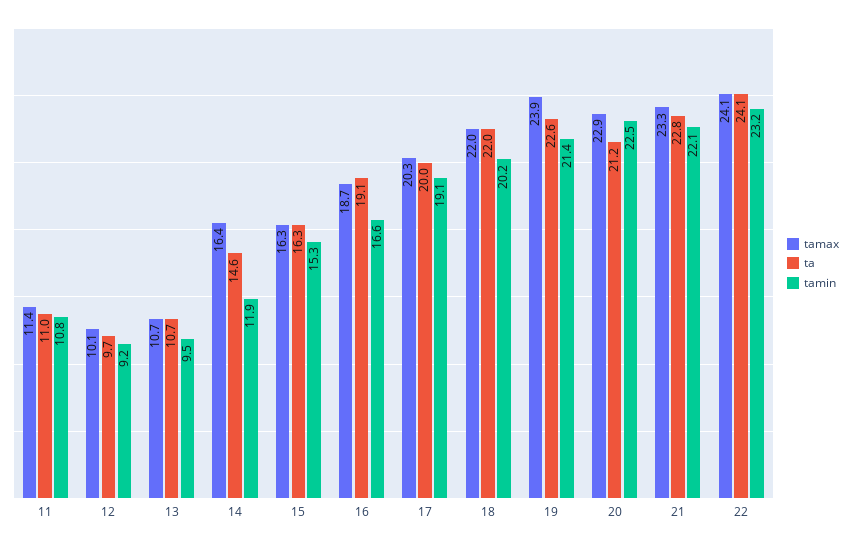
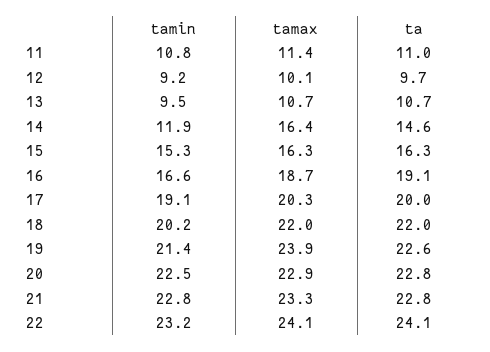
  {
    "tamax": {
      "11": 11.4,
      "12": 10.1,
      "13": 10.7,
      "14": 16.4,
      "15": 16.3,
      "16": 18.7,
      "17": 20.3,
      "18": 22,
      "19": 23.9,
      "20": 22.9,
      "21": 23.3,
      "22": 24.1
    },
    "ta": {
      "11": 11,
      "12": 9.7,
      "13": 10.7,
      "14": 14.6,
      "15": 16.3,
      "16": 19.1,
      "17": 20,
      "18": 22,
      "19": 22.6,
-     "20": 21.2,
+     "20": 22.8,
      "21": 22.8,
      "22": 24.1
    },
    "tamin": {
      "11": 10.8,
      "12": 9.2,
      "13": 9.5,
      "14": 11.9,
      "15": 15.3,
      "16": 16.6,
      "17": 19.1,
      "18": 20.2,
      "19": 21.4,
      "20": 22.5,
-     "21": 22.1,
+     "21": 22.8,
      "22": 23.2
    }
  }

